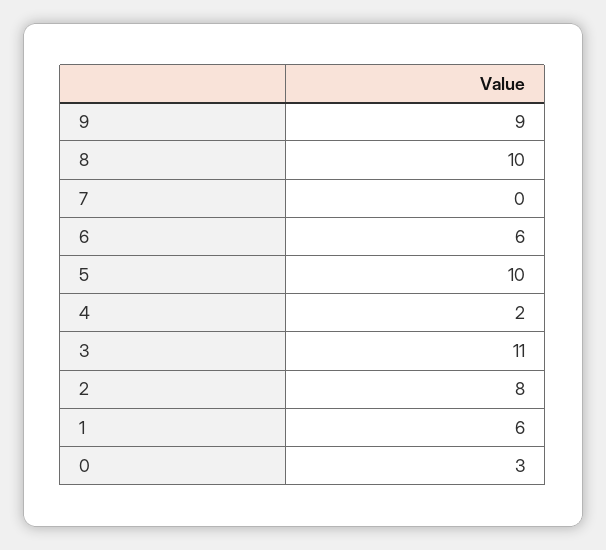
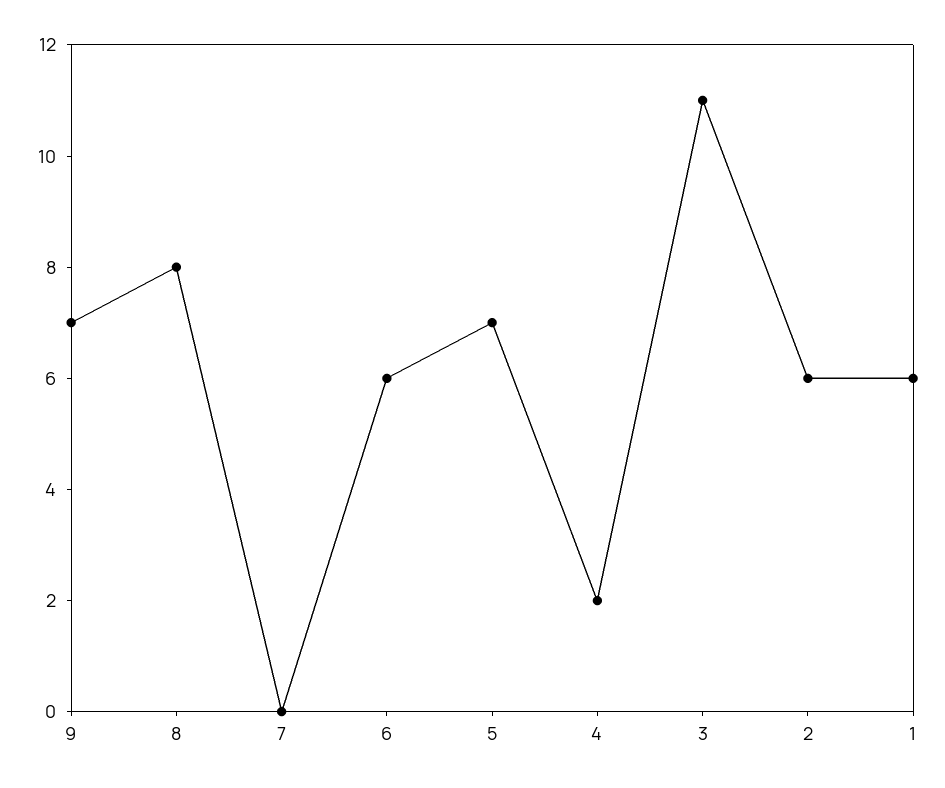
  {
-   "9": 9,
+   "9": 7,
-   "8": 10,
+   "8": 8,
    "7": 0,
    "6": 6,
-   "5": 10,
+   "5": 7,
    "4": 2,
    "3": 11,
-   "2": 8,
+   "2": 6,
-   "1": 6,
+   "1": 6
-   "0": 3
  }

